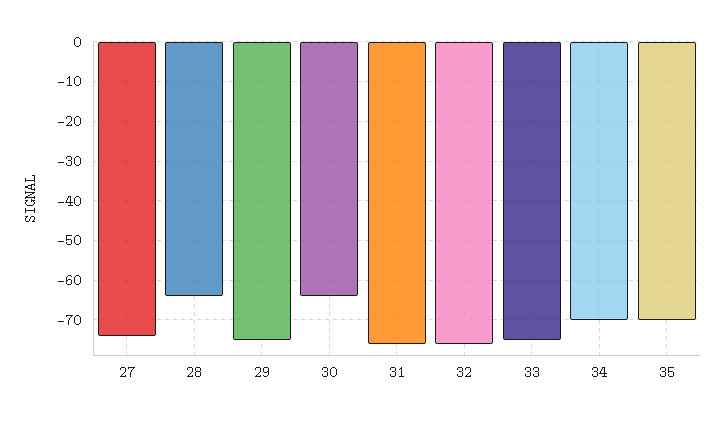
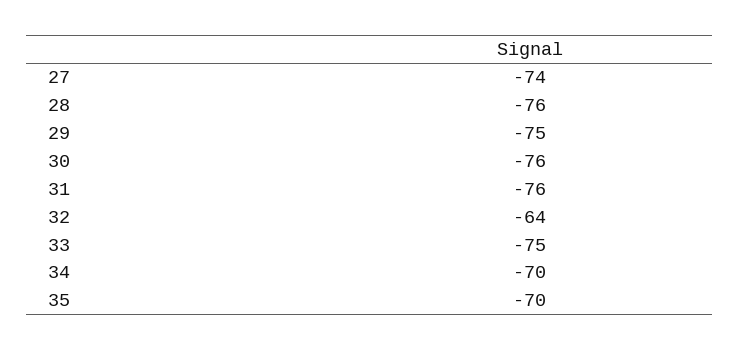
  {
    "27": -74,
-   "28": -65,
+   "28": -76,
    "29": -75,
-   "30": -65,
+   "30": -76,
    "31": -76,
-   "32": -75,
+   "32": -64,
    "33": -75,
    "34": -70,
    "35": -70
  }

